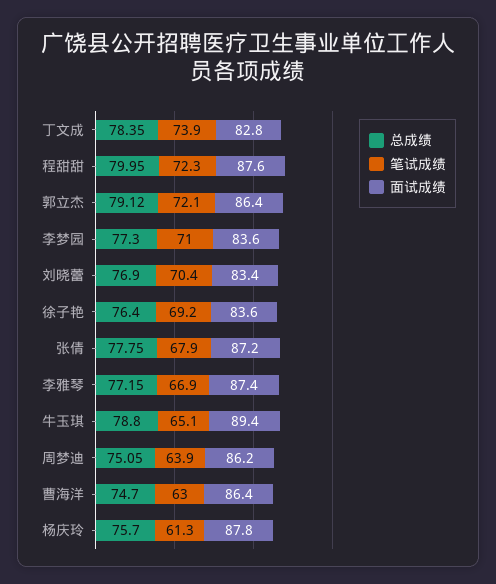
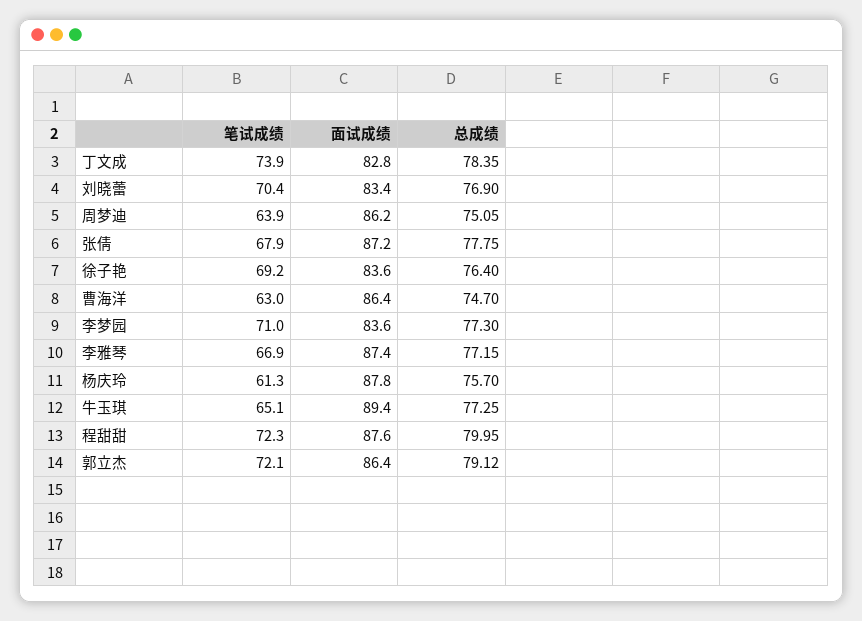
  {
    "总成绩": {
      "丁文成": 78.35,
      "程甜甜": 79.95,
      "郭立杰": 79.12,
      "李梦园": 77.3,
      "刘晓蕾": 76.9,
      "徐子艳": 76.4,
      "张倩": 77.75,
      "李雅琴": 77.15,
-     "牛玉琪": 78.8,
+     "牛玉琪": 77.25,
      "周梦迪": 75.05,
      "曹海洋": 74.7,
      "杨庆玲": 75.7
    },
    "笔试成绩": {
      "丁文成": 73.9,
      "程甜甜": 72.3,
      "郭立杰": 72.1,
      "李梦园": 71,
      "刘晓蕾": 70.4,
      "徐子艳": 69.2,
      "张倩": 67.9,
      "李雅琴": 66.9,
      "牛玉琪": 65.1,
      "周梦迪": 63.9,
      "曹海洋": 63,
      "杨庆玲": 61.3
    },
    "面试成绩": {
      "丁文成": 82.8,
      "程甜甜": 87.6,
      "郭立杰": 86.4,
      "李梦园": 83.6,
      "刘晓蕾": 83.4,
      "徐子艳": 83.6,
      "张倩": 87.2,
      "李雅琴": 87.4,
      "牛玉琪": 89.4,
      "周梦迪": 86.2,
      "曹海洋": 86.4,
      "杨庆玲": 87.8
    }
  }

